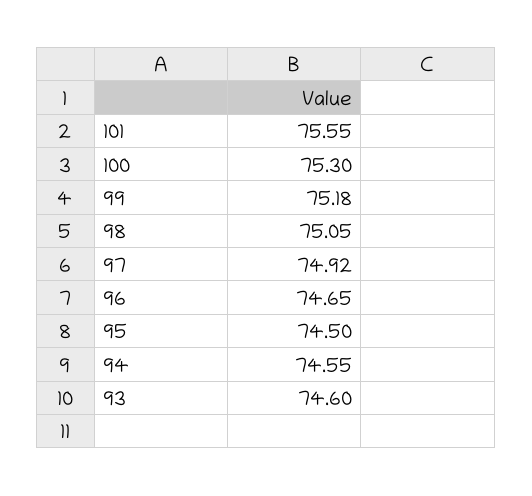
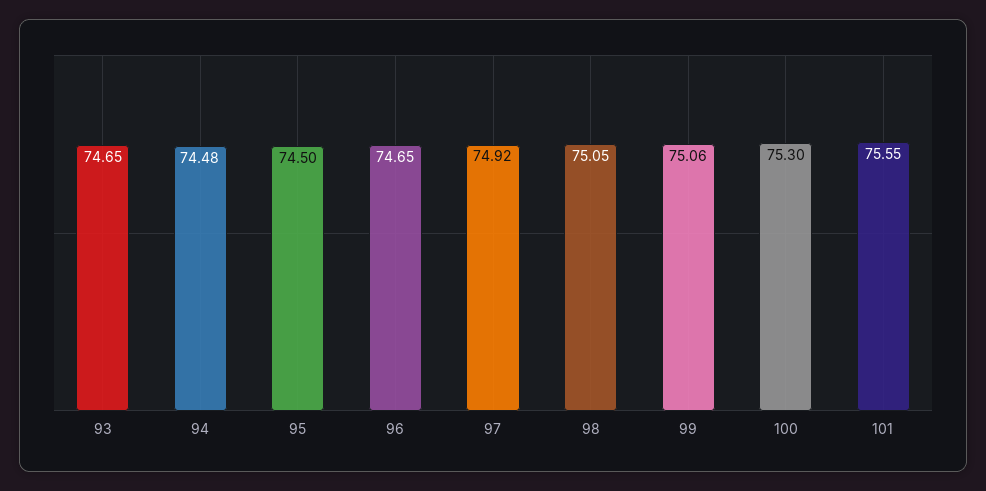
  {
    "101": 75.55,
    "100": 75.3,
-   "99": 75.18,
+   "99": 75.06,
    "98": 75.05,
    "97": 74.92,
    "96": 74.65,
    "95": 74.5,
-   "94": 74.55,
+   "94": 74.48,
-   "93": 74.6
+   "93": 74.65
  }

